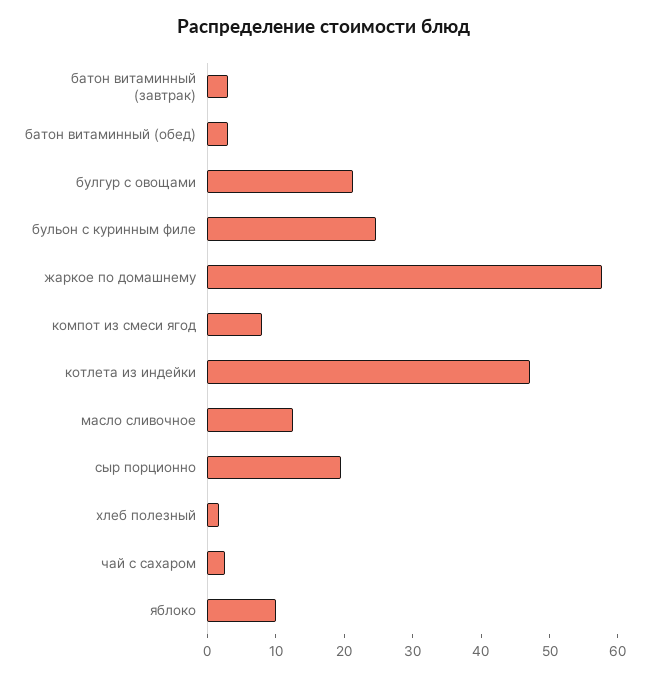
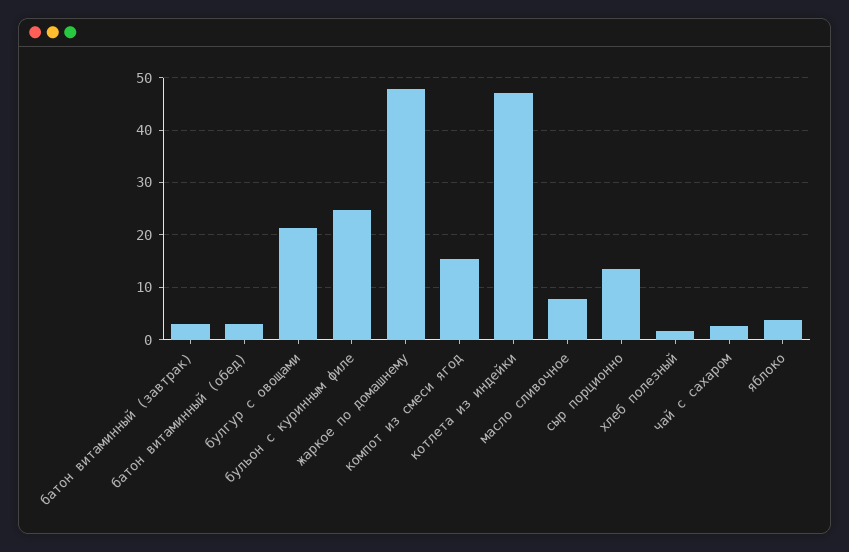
  {
    "батон витаминный (завтрак)": 4,
    "батон витаминный (обед)": 4,
    "булгур с овощами": 22,
    "бульон с куринным филе": 24,
-   "жаркое по домашнему": 58,
+   "жаркое по домашнему": 48,
-   "компот из смеси ягод": 8,
+   "компот из смеси ягод": 16,
    "котлета из индейки": 48,
-   "масло сливочное": 12,
+   "масло сливочное": 8,
-   "сыр порционно": 20,
+   "сыр порционно": 14,
    "хлеб полезный": 2,
    "чай с сахаром": 2,
-   "яблоко": 10
+   "яблоко": 4
  }

